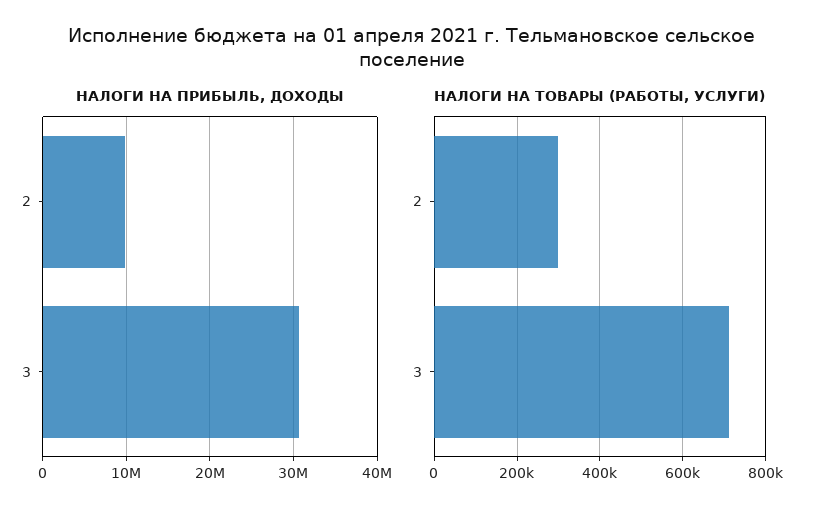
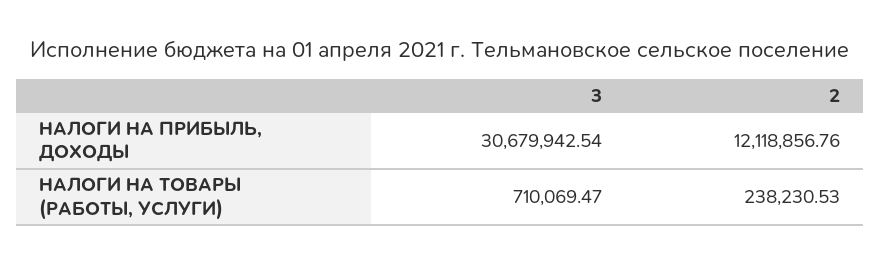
  {
    "НАЛОГИ НА ПРИБЫЛЬ, ДОХОДЫ": {
-     "2": 10000000,
+     "2": 12118856.76,
      "3": 30679942.54
    },
    "НАЛОГИ НА ТОВАРЫ (РАБОТЫ, УСЛУГИ)": {
-     "2": 300000,
+     "2": 238230.53,
      "3": 710069.47
    }
  }

